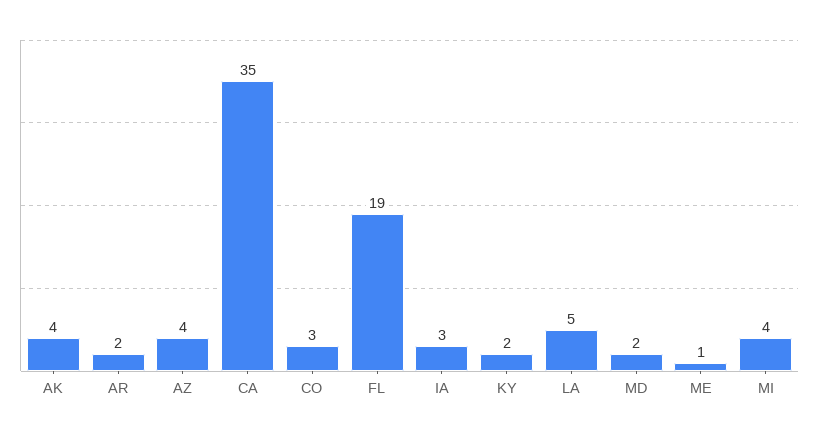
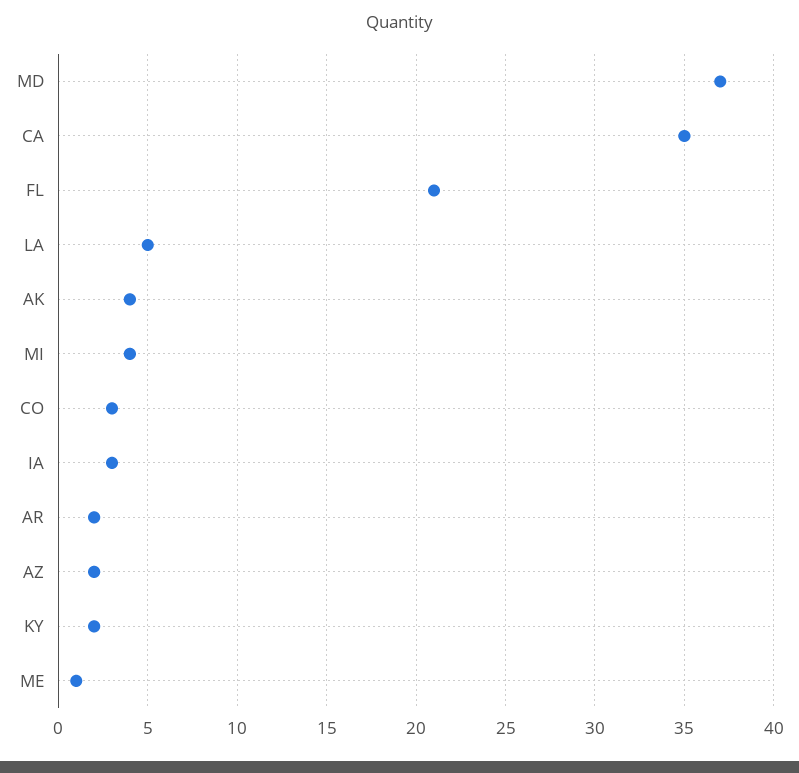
  {
    "AK": 4,
    "AR": 2,
-   "AZ": 4,
+   "AZ": 2,
    "CA": 35,
    "CO": 3,
-   "FL": 19,
+   "FL": 21,
    "IA": 3,
    "KY": 2,
    "LA": 5,
-   "MD": 2,
+   "MD": 37,
    "ME": 1,
    "MI": 4
  }

